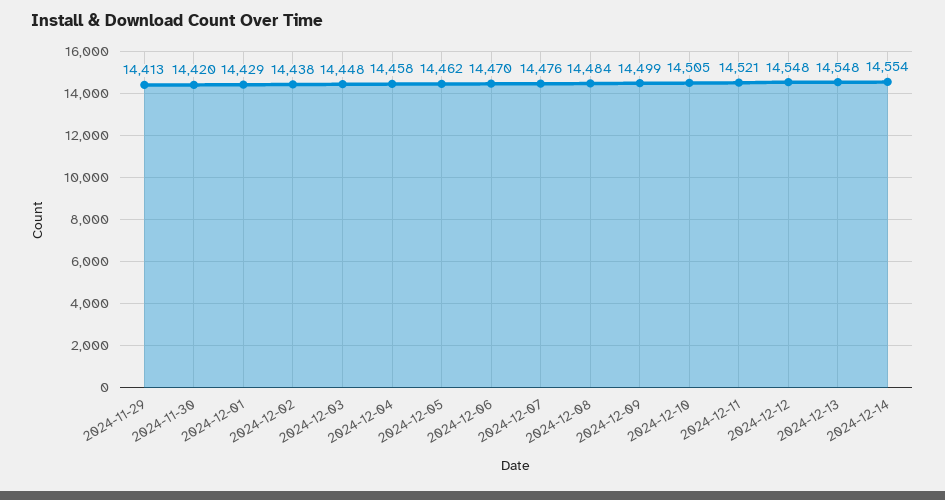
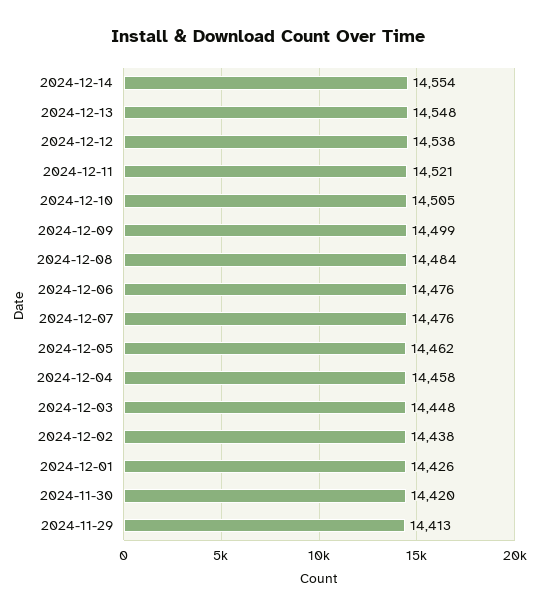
  {
    "2024-11-29": 14413,
    "2024-11-30": 14420,
-   "2024-12-01": 14429,
+   "2024-12-01": 14426,
    "2024-12-02": 14438,
    "2024-12-03": 14448,
    "2024-12-04": 14458,
    "2024-12-05": 14462,
-   "2024-12-06": 14470,
+   "2024-12-06": 14476,
    "2024-12-07": 14476,
    "2024-12-08": 14484,
    "2024-12-09": 14499,
    "2024-12-10": 14505,
    "2024-12-11": 14521,
-   "2024-12-12": 14548,
+   "2024-12-12": 14538,
    "2024-12-13": 14548,
    "2024-12-14": 14554
  }

